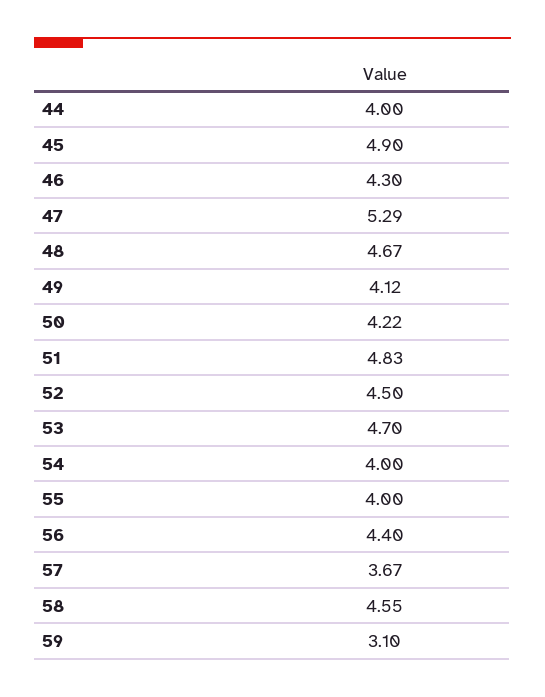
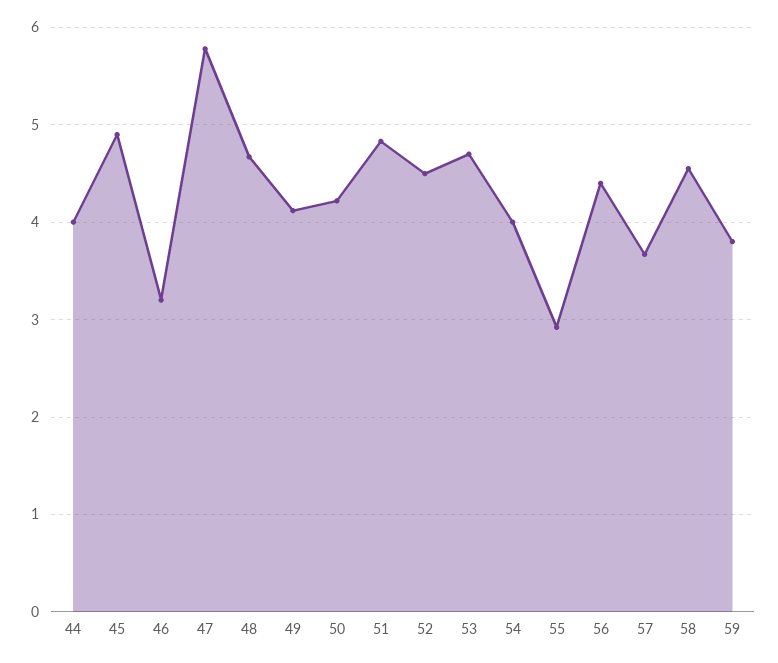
  {
    "44": 4,
    "45": 4.9,
-   "46": 4.3,
+   "46": 3.2,
-   "47": 5.29,
+   "47": 5.8,
    "48": 4.67,
    "49": 4.12,
    "50": 4.22,
    "51": 4.83,
    "52": 4.5,
    "53": 4.7,
    "54": 4,
-   "55": 4,
+   "55": 2.9,
    "56": 4.4,
    "57": 3.67,
    "58": 4.55,
-   "59": 3.1
+   "59": 3.8
  }

